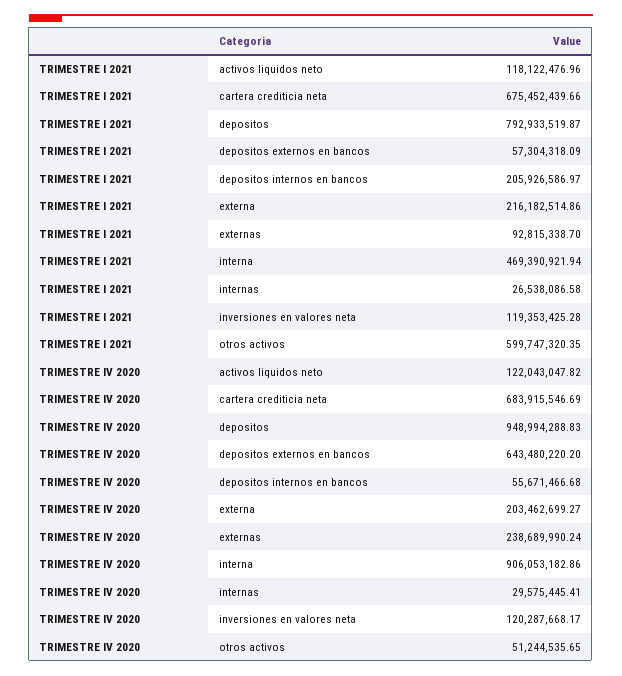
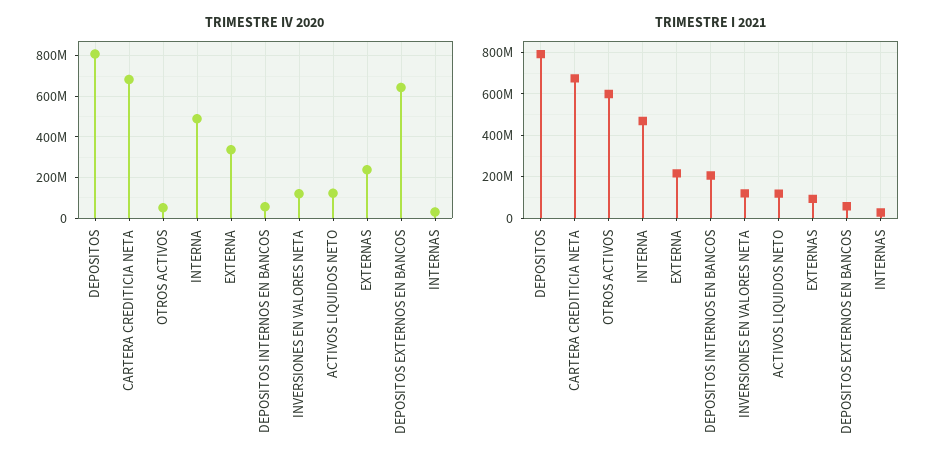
  {
    "TRIMESTRE I 2021": {
      "activos liquidos neto": 118122476.96,
      "cartera crediticia neta": 675452439.66,
      "depositos": 792933519.87,
      "depositos externos en bancos": 57304318.09,
      "depositos internos en bancos": 205926586.97,
      "externa": 216182514.86,
      "externas": 92815338.7,
      "interna": 469390921.94,
      "internas": 26538086.58,
      "inversiones en valores neta": 119353425.28,
      "otros activos": 599747320.35
    },
    "TRIMESTRE IV 2020": {
      "activos liquidos neto": 122043047.82,
      "cartera crediticia neta": 683915546.69,
-     "depositos": 948994288.83,
+     "depositos": 800000000,
      "depositos externos en bancos": 643480220.2,
      "depositos internos en bancos": 55671466.68,
-     "externa": 203462699.27,
+     "externa": 350000000,
      "externas": 238689990.24,
-     "interna": 906053182.86,
+     "interna": 500000000,
      "internas": 29575445.41,
      "inversiones en valores neta": 120287668.17,
      "otros activos": 51244535.65
    }
  }

